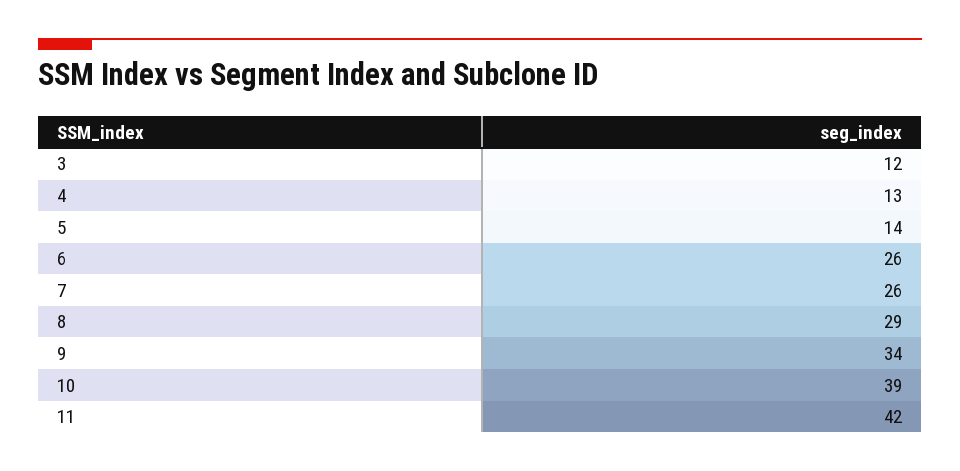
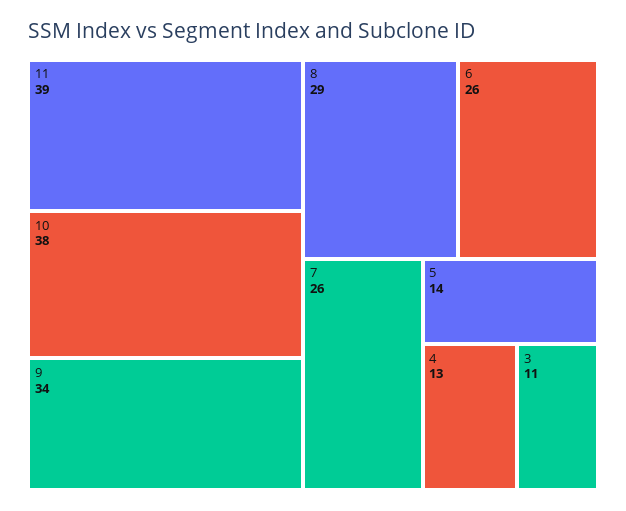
  {
-   "3": 12,
+   "3": 11,
    "4": 13,
    "5": 14,
    "6": 26,
    "7": 26,
    "8": 29,
    "9": 34,
-   "10": 39,
+   "10": 38,
-   "11": 42
+   "11": 39
  }

